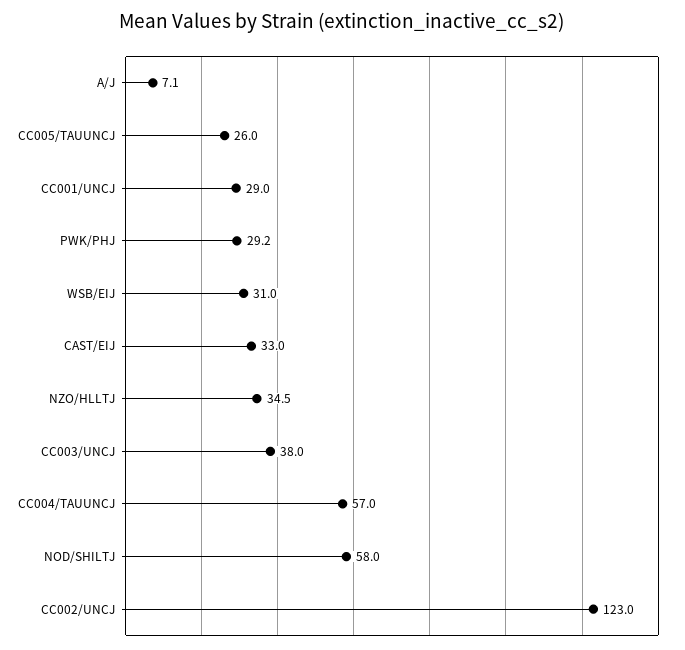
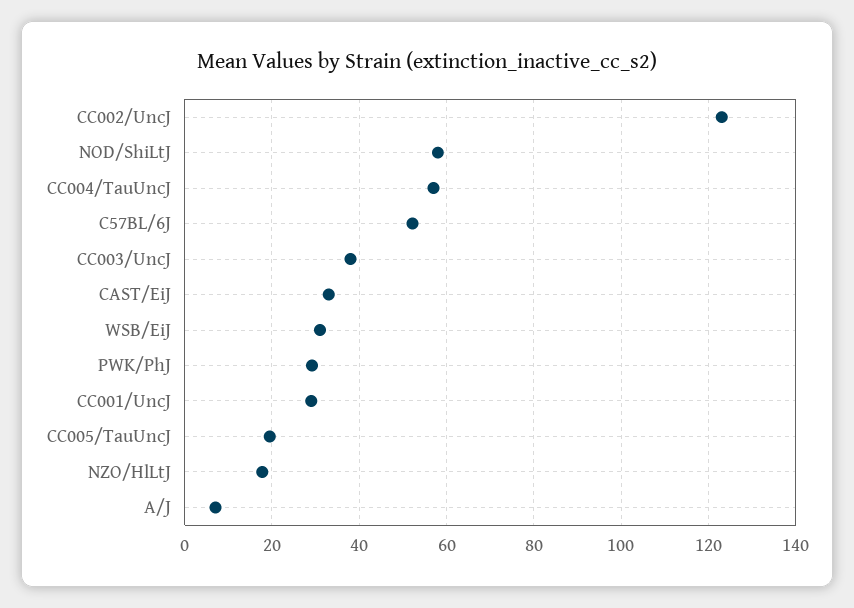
  {
    "A/J": 7.1,
-   "CC005/TAUUNCJ": 26,
+   "CC005/TAUUNCJ": 20,
    "CC001/UNCJ": 29,
    "PWK/PHJ": 29.2,
    "WSB/EIJ": 31,
    "CAST/EIJ": 33,
-   "NZO/HLLTJ": 34.5,
+   "NZO/HLLTJ": 18,
    "CC003/UNCJ": 38,
    "CC004/TAUUNCJ": 57,
    "NOD/SHILTJ": 58,
-   "CC002/UNCJ": 123
+   "CC002/UNCJ": 123,
+   "C57BL/6J": 52
  }

